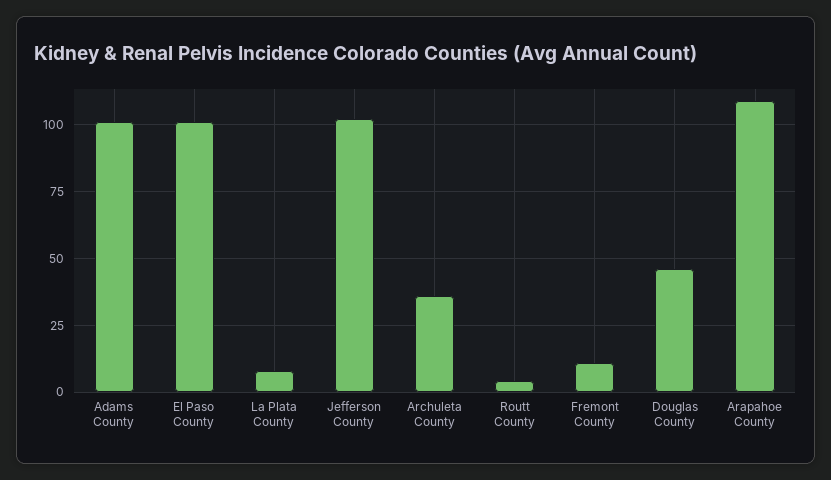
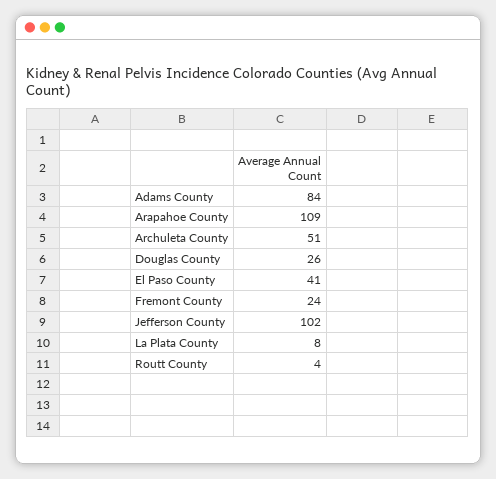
  {
-   "Adams County": 100,
+   "Adams County": 84,
-   "El Paso County": 100,
+   "El Paso County": 41,
    "La Plata County": 8,
    "Jefferson County": 102,
-   "Archuleta County": 35,
+   "Archuleta County": 51,
    "Routt County": 4,
-   "Fremont County": 10,
+   "Fremont County": 24,
-   "Douglas County": 45,
+   "Douglas County": 26,
    "Arapahoe County": 109
  }

